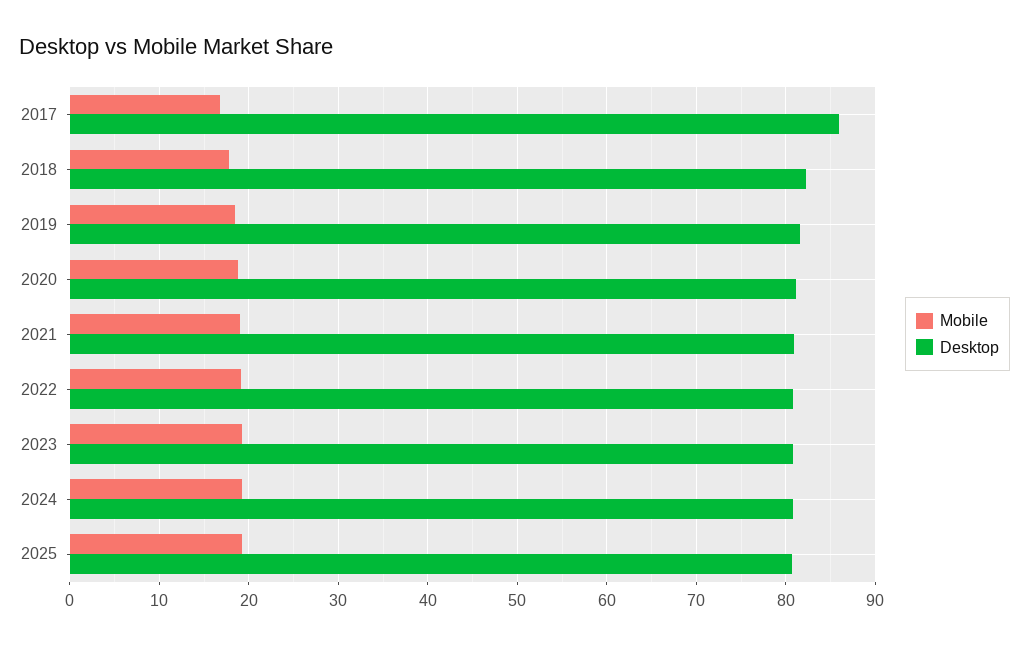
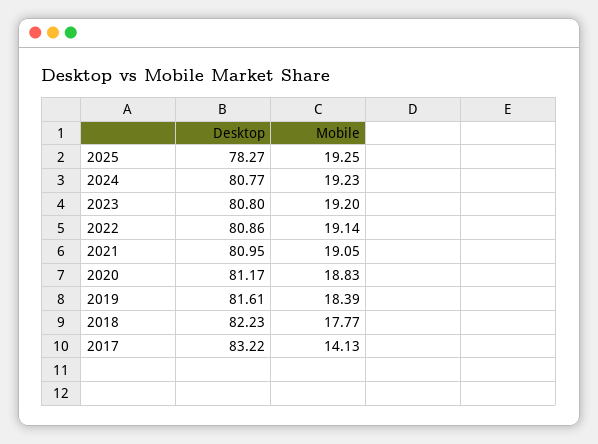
  {
    "Mobile": {
-     "2017": 17,
+     "2017": 14.13,
      "2018": 17.77,
      "2019": 18.39,
      "2020": 18.83,
      "2021": 19.05,
      "2022": 19.14,
      "2023": 19.2,
      "2024": 19.23,
      "2025": 19.25
    },
    "Desktop": {
-     "2017": 86,
+     "2017": 83.22,
      "2018": 82.23,
      "2019": 81.61,
      "2020": 81.17,
      "2021": 80.95,
      "2022": 80.86,
      "2023": 80.8,
      "2024": 80.77,
-     "2025": 81
+     "2025": 78.27
    }
  }

